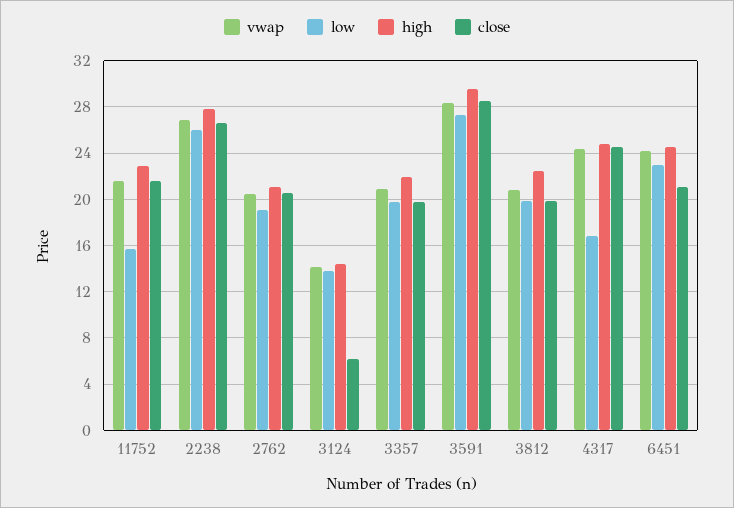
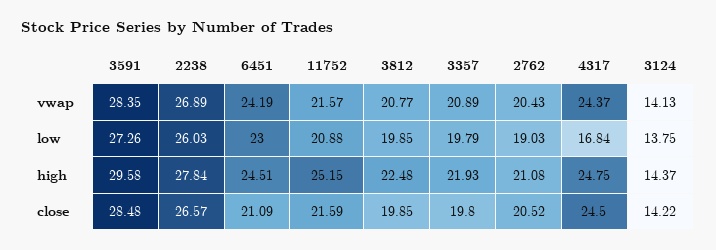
  {
    "vwap": {
      "11752": 21.57,
      "2238": 26.89,
      "2762": 20.43,
      "3124": 14.13,
      "3357": 20.89,
      "3591": 28.35,
      "3812": 20.77,
      "4317": 24.37,
      "6451": 24.19
    },
    "low": {
-     "11752": 16,
+     "11752": 20.88,
      "2238": 26.03,
      "2762": 19.03,
      "3124": 13.75,
      "3357": 19.79,
      "3591": 27.26,
      "3812": 19.85,
      "4317": 16.84,
      "6451": 23
    },
    "high": {
-     "11752": 23,
+     "11752": 25.15,
      "2238": 27.84,
      "2762": 21.08,
      "3124": 14.37,
      "3357": 21.93,
      "3591": 29.58,
      "3812": 22.48,
      "4317": 24.75,
      "6451": 24.51
    },
    "close": {
      "11752": 21.59,
      "2238": 26.57,
      "2762": 20.52,
-     "3124": 6,
+     "3124": 14.22,
      "3357": 19.8,
      "3591": 28.48,
      "3812": 19.85,
      "4317": 24.5,
      "6451": 21.09
    }
  }

